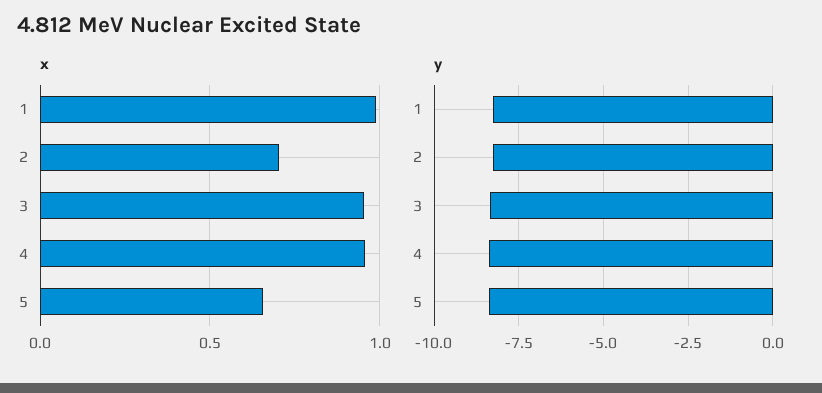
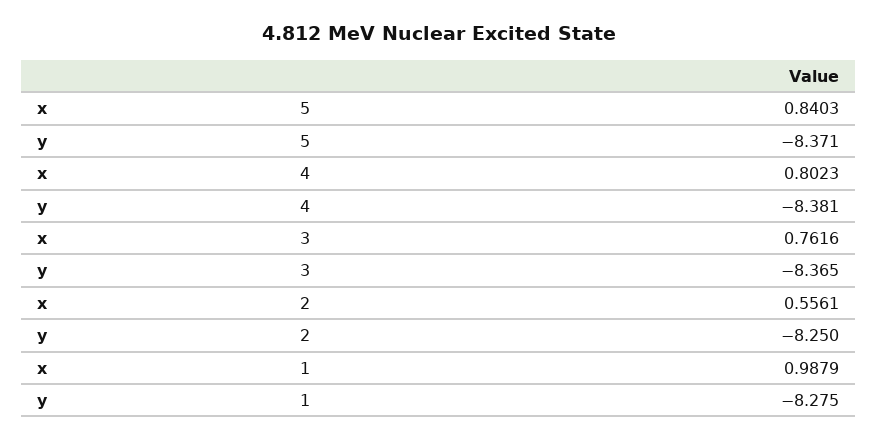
  {
    "x": {
      "1": 0.9879,
-     "2": 0.7,
+     "2": 0.5561,
-     "3": 0.95,
+     "3": 0.7616,
-     "4": 0.95,
+     "4": 0.8023,
-     "5": 0.65
+     "5": 0.8403
    },
    "y": {
      "1": -8.275,
      "2": -8.25,
      "3": -8.365,
      "4": -8.381,
      "5": -8.371
    }
  }

